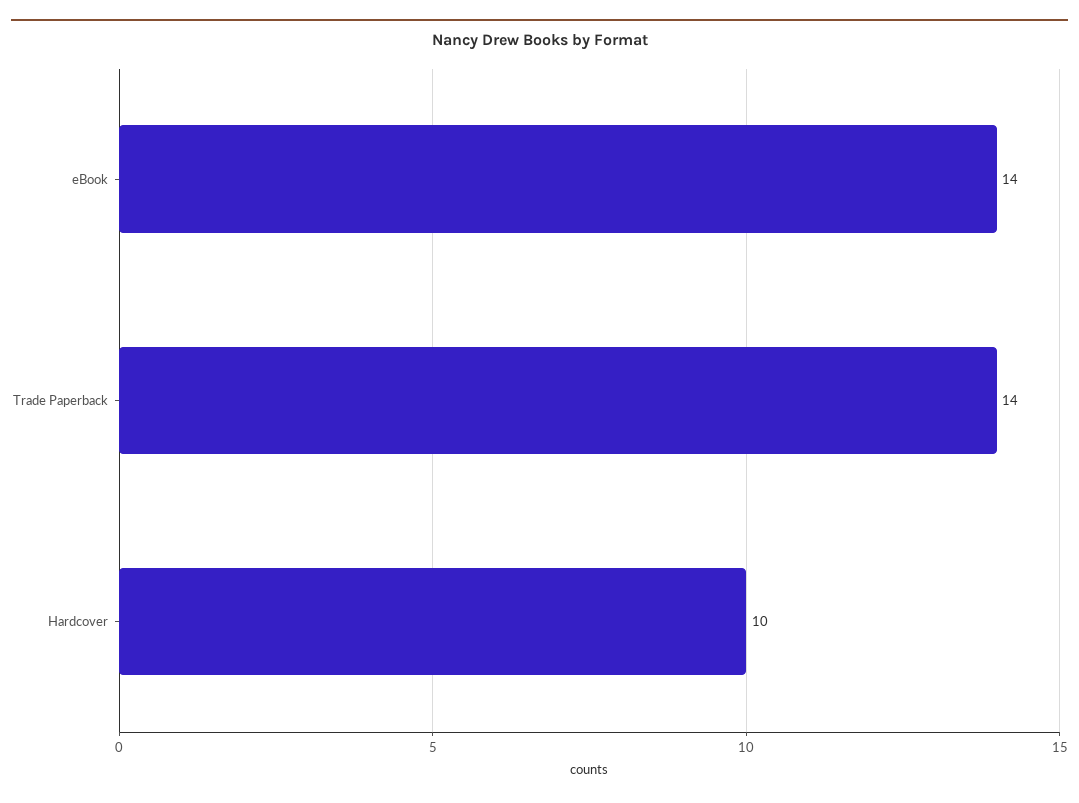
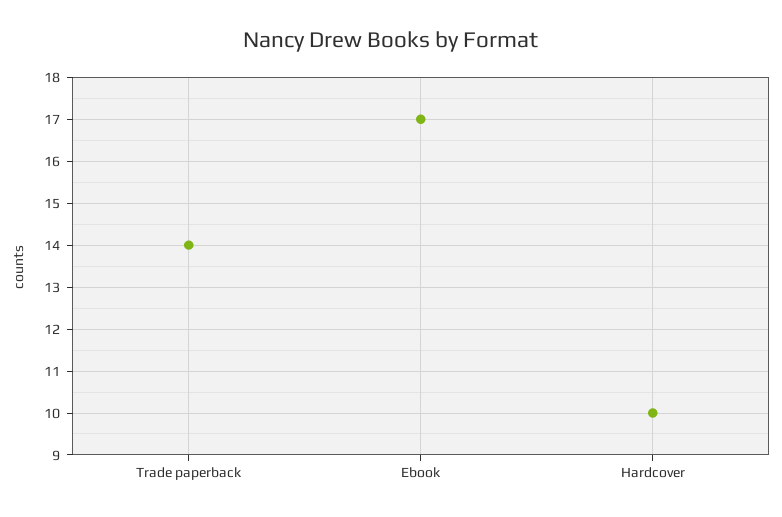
  {
-   "eBook": 14,
+   "eBook": 17,
    "Trade Paperback": 14,
    "Hardcover": 10
  }

